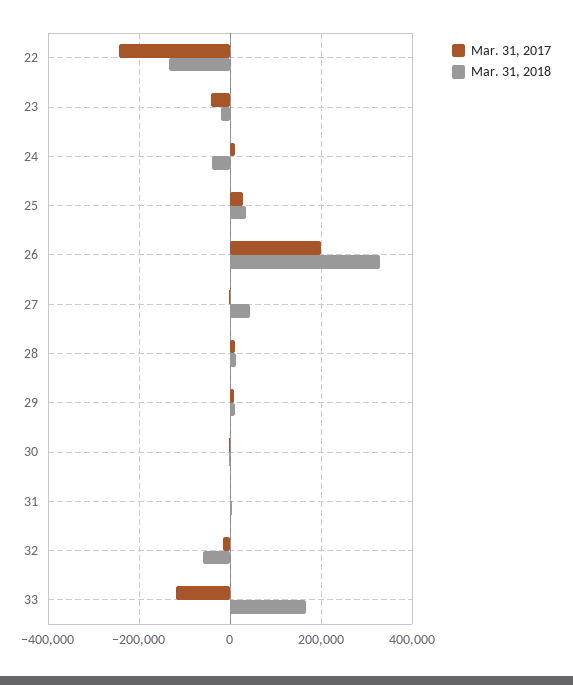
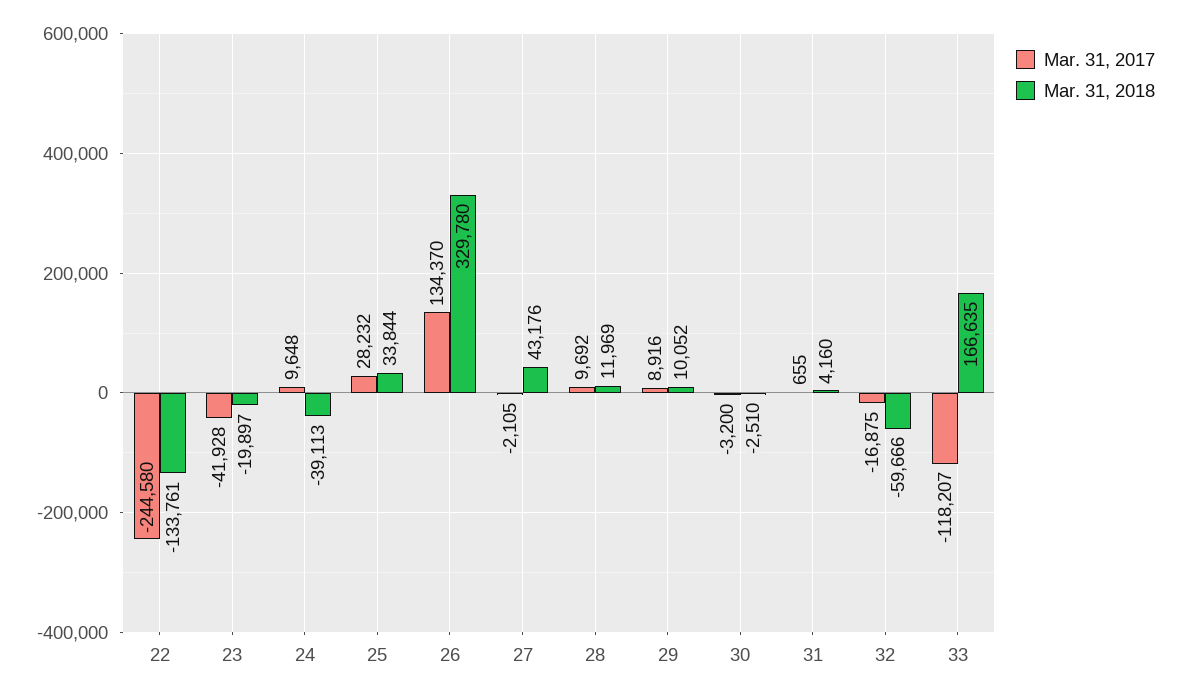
  {
    "Mar. 31, 2017": {
      "22": -244580,
      "23": -41928,
      "24": 9648,
      "25": 28232,
-     "26": 200000,
+     "26": 134370,
      "27": -2105,
      "28": 9692,
      "29": 8916,
      "30": -3200,
      "31": 655,
      "32": -16875,
      "33": -118207
    },
    "Mar. 31, 2018": {
      "22": -133761,
      "23": -19897,
      "24": -39113,
      "25": 33844,
      "26": 329780,
      "27": 43176,
      "28": 11969,
      "29": 10052,
      "30": -2510,
      "31": 4160,
      "32": -59666,
      "33": 166635
    }
  }

